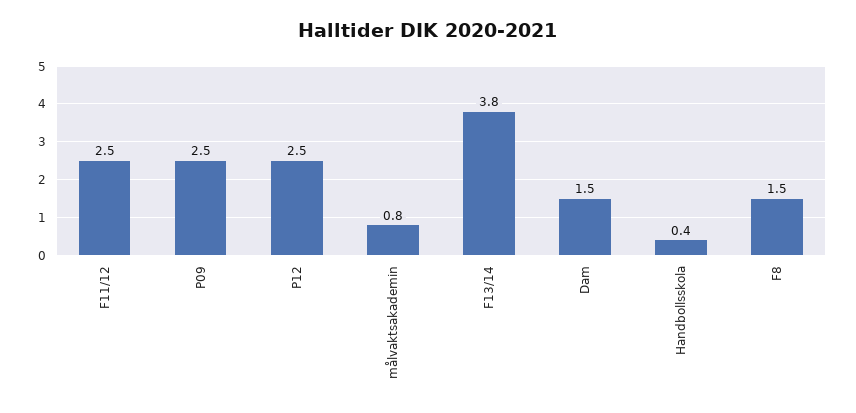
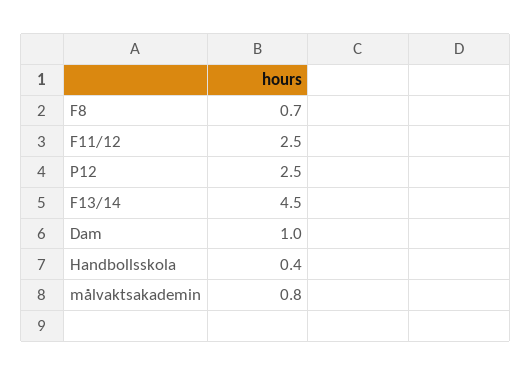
  {
    "F11/12": 2.5,
-   "P09": 2.5,
    "P12": 2.5,
    "målvaktsakademin": 0.8,
-   "F13/14": 3.8,
+   "F13/14": 4.5,
-   "Dam": 1.5,
+   "Dam": 1,
    "Handbollsskola": 0.4,
-   "F8": 1.5
+   "F8": 0.7
  }

